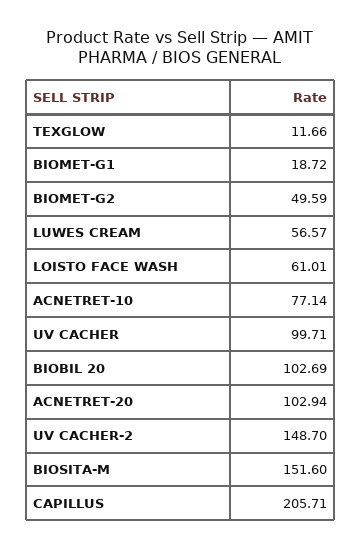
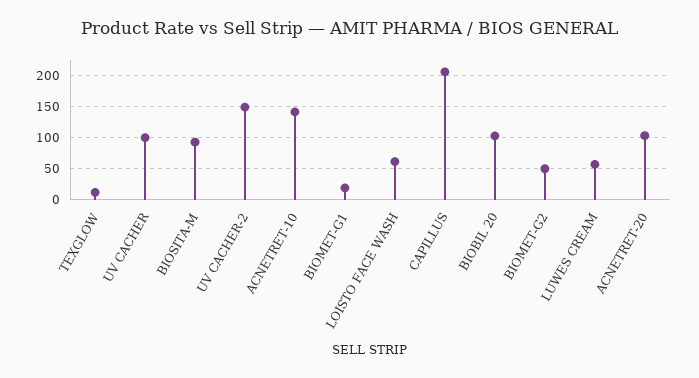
  {
    "TEXGLOW": 11.66,
    "BIOMET-G1": 18.72,
    "BIOMET-G2": 49.59,
    "LUWES CREAM": 56.57,
    "LOISTO FACE WASH": 61.01,
-   "ACNETRET-10": 77.14,
+   "ACNETRET-10": 140,
    "UV CACHER": 99.71,
    "BIOBIL 20": 102.69,
    "ACNETRET-20": 102.94,
    "UV CACHER-2": 148.7,
-   "BIOSITA-M": 151.6,
+   "BIOSITA-M": 90,
    "CAPILLUS": 205.71
  }

